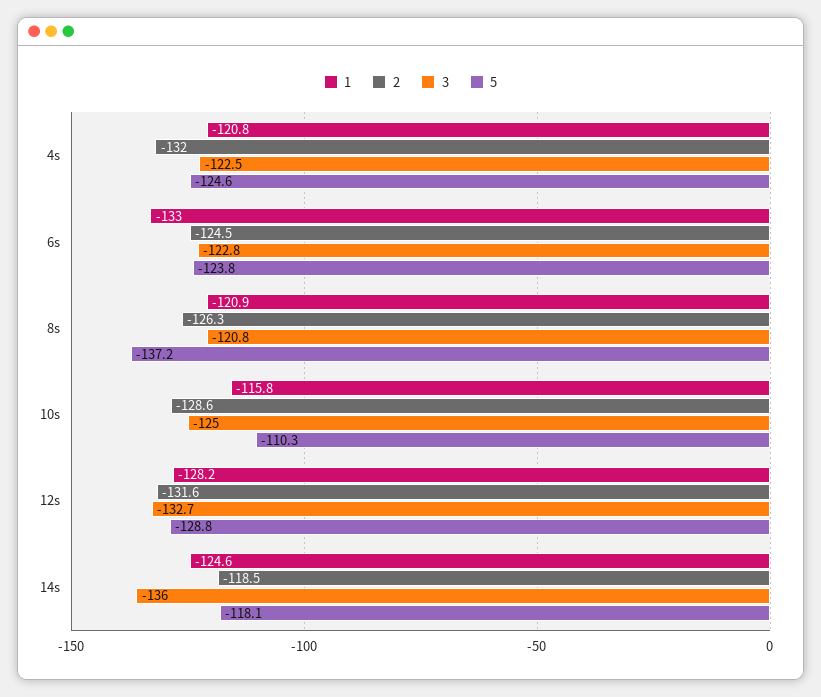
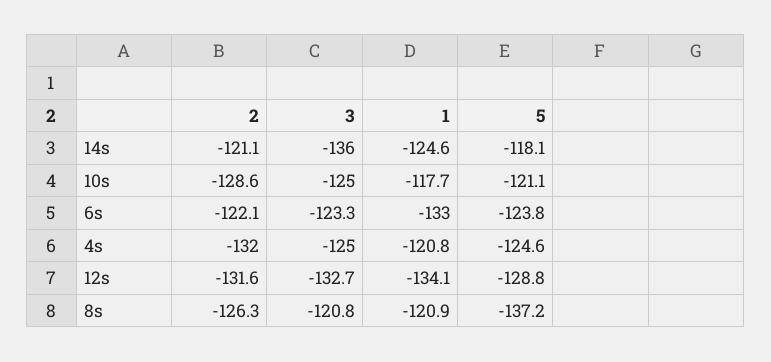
  {
    "1": {
      "4s": -120.8,
      "6s": -133,
      "8s": -120.9,
-     "10s": -115.8,
+     "10s": -117.7,
-     "12s": -128.2,
+     "12s": -134.1,
      "14s": -124.6
    },
    "2": {
      "4s": -132,
-     "6s": -124.5,
+     "6s": -122.1,
      "8s": -126.3,
      "10s": -128.6,
      "12s": -131.6,
-     "14s": -118.5
+     "14s": -121.1
    },
    "3": {
-     "4s": -122.5,
+     "4s": -125,
-     "6s": -122.8,
+     "6s": -123.3,
      "8s": -120.8,
      "10s": -125,
      "12s": -132.7,
      "14s": -136
    },
    "5": {
      "4s": -124.6,
      "6s": -123.8,
      "8s": -137.2,
-     "10s": -110.3,
+     "10s": -121.1,
      "12s": -128.8,
      "14s": -118.1
    }
  }

